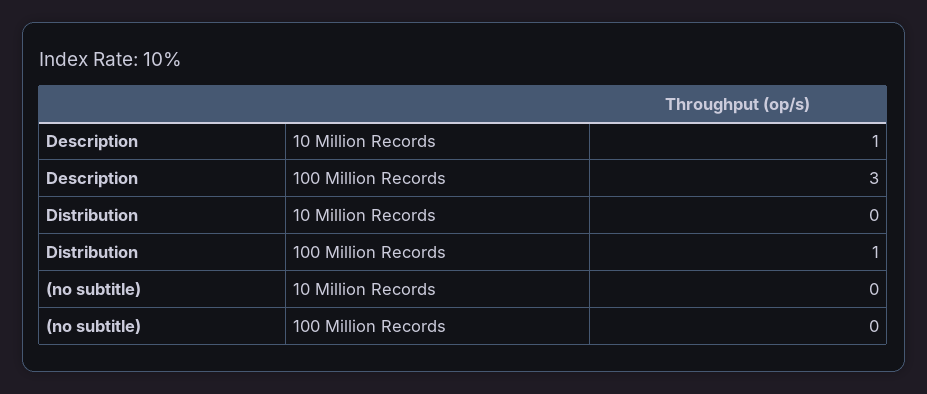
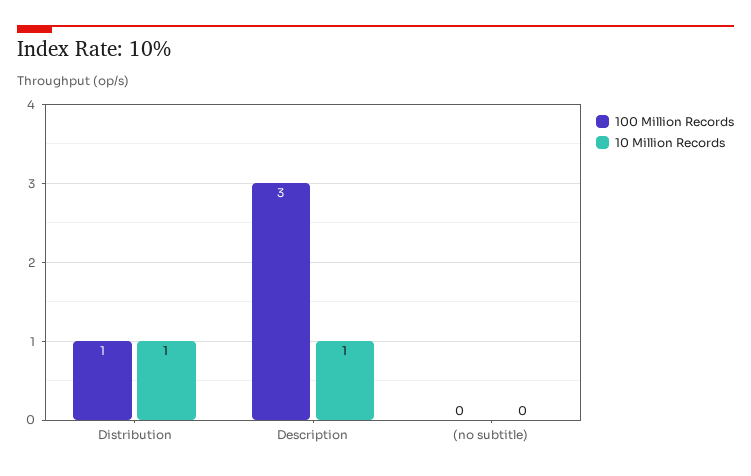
  {
    "10 Million Records": {
      "Description": 1,
-     "Distribution": 0,
+     "Distribution": 1,
      "(no subtitle)": 0
    },
    "100 Million Records": {
      "Description": 3,
      "Distribution": 1,
      "(no subtitle)": 0
    }
  }

